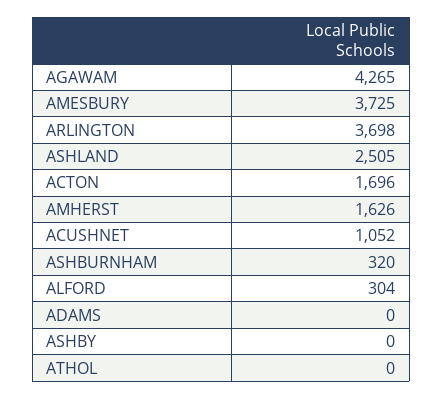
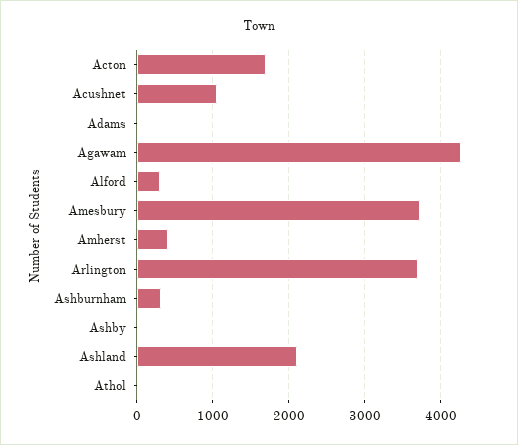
  {
    "AGAWAM": 4265,
    "AMESBURY": 3725,
    "ARLINGTON": 3698,
-   "ASHLAND": 2505,
+   "ASHLAND": 2100,
    "ACTON": 1696,
-   "AMHERST": 1626,
+   "AMHERST": 400,
    "ACUSHNET": 1052,
    "ASHBURNHAM": 320,
    "ALFORD": 304,
    "ADAMS": 0,
    "ASHBY": 0,
    "ATHOL": 0
  }

